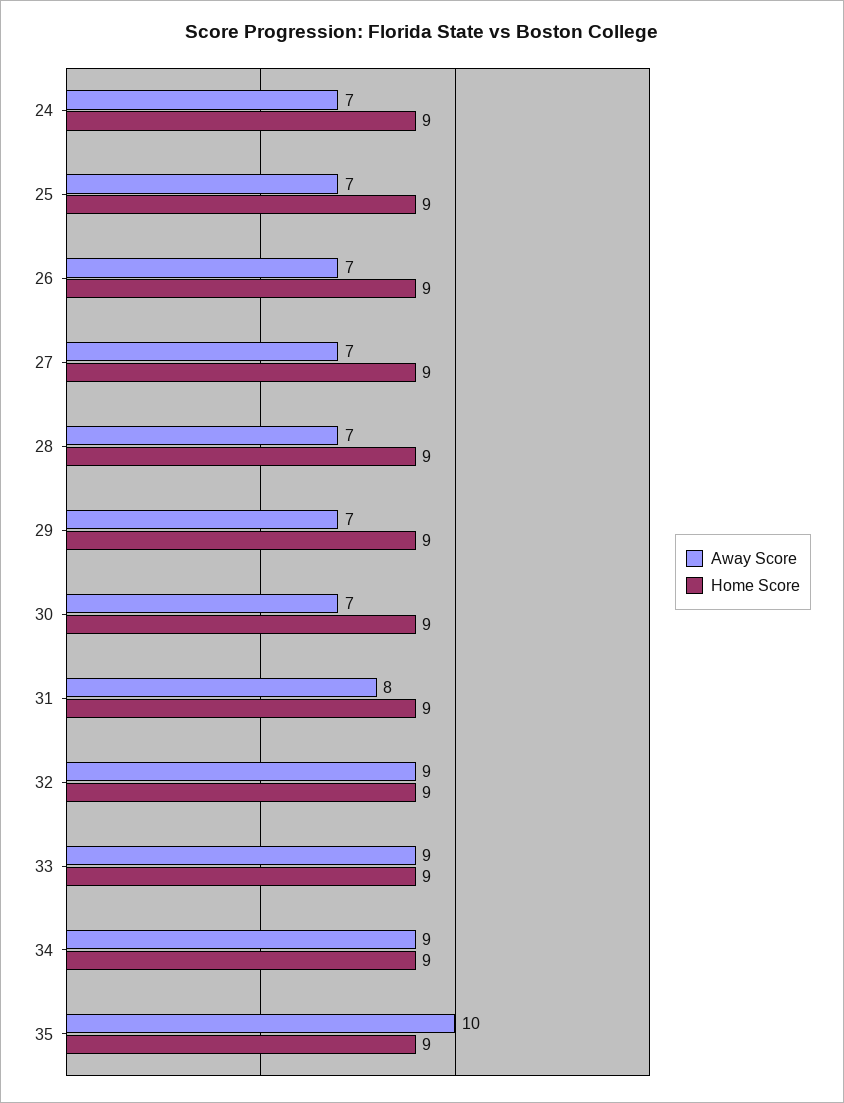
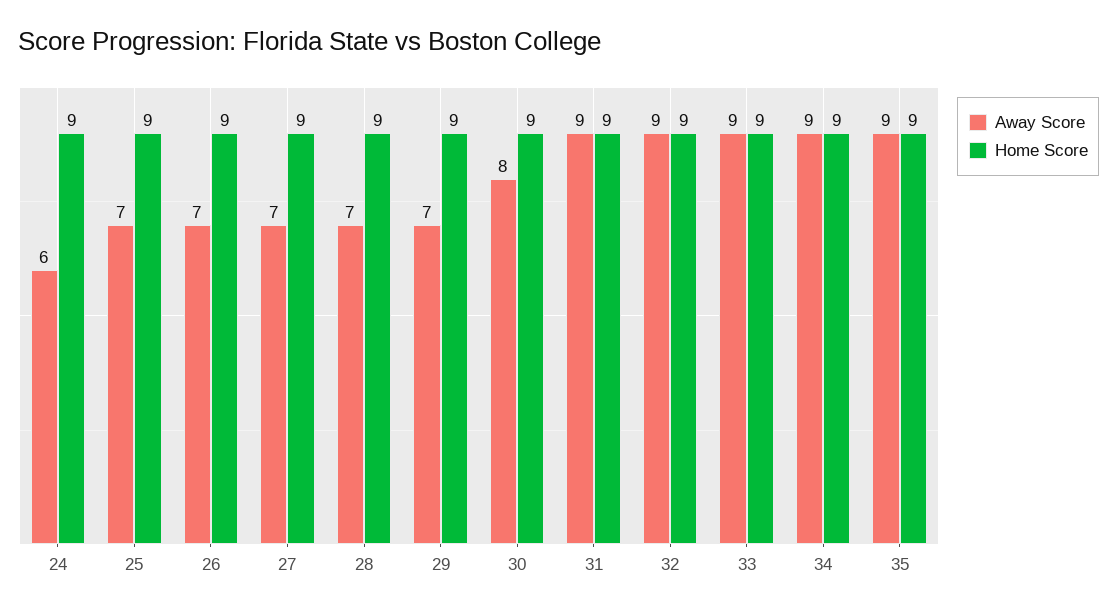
  {
    "Away Score": {
-     "24": 7,
+     "24": 6,
      "25": 7,
      "26": 7,
      "27": 7,
      "28": 7,
      "29": 7,
-     "30": 7,
+     "30": 8,
-     "31": 8,
+     "31": 9,
      "32": 9,
      "33": 9,
      "34": 9,
-     "35": 10
+     "35": 9
    },
    "Home Score": {
      "24": 9,
      "25": 9,
      "26": 9,
      "27": 9,
      "28": 9,
      "29": 9,
      "30": 9,
      "31": 9,
      "32": 9,
      "33": 9,
      "34": 9,
      "35": 9
    }
  }

